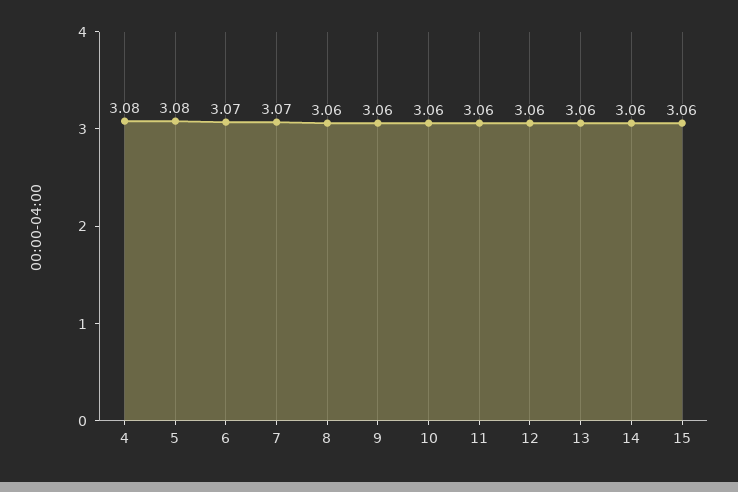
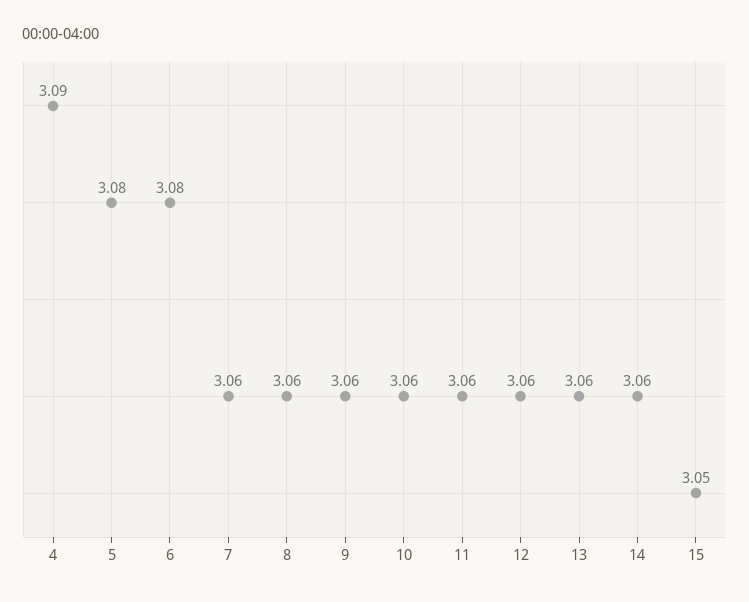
  {
-   "4": 3.08,
+   "4": 3.09,
    "5": 3.08,
-   "6": 3.07,
+   "6": 3.08,
-   "7": 3.07,
+   "7": 3.06,
    "8": 3.06,
    "9": 3.06,
    "10": 3.06,
    "11": 3.06,
    "12": 3.06,
    "13": 3.06,
    "14": 3.06,
-   "15": 3.06
+   "15": 3.05
  }

